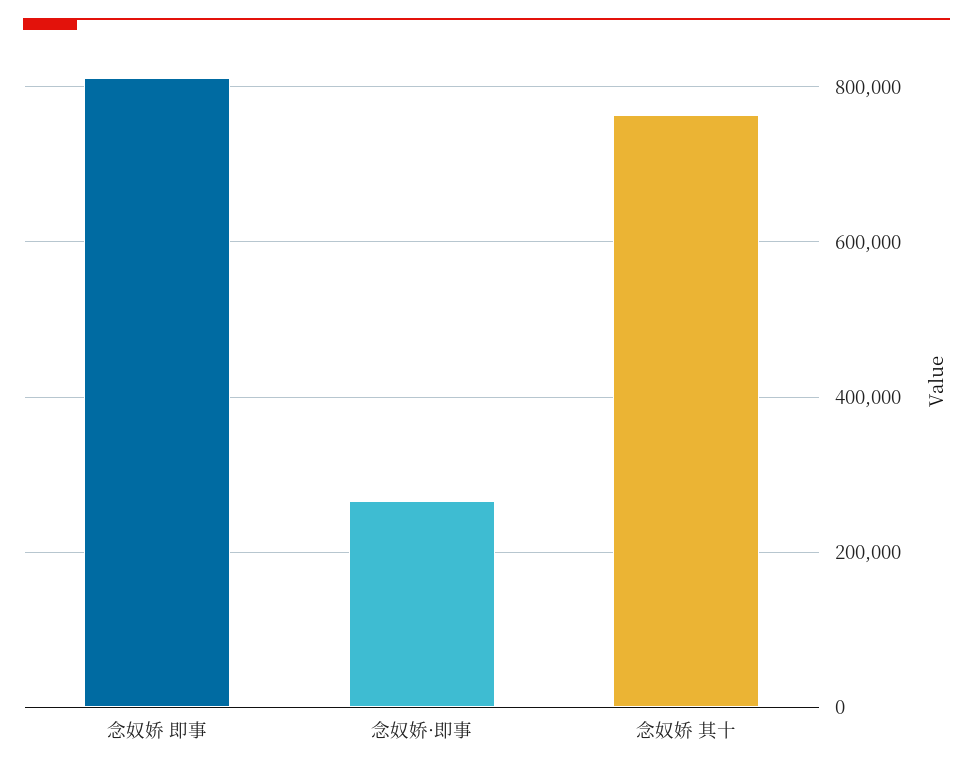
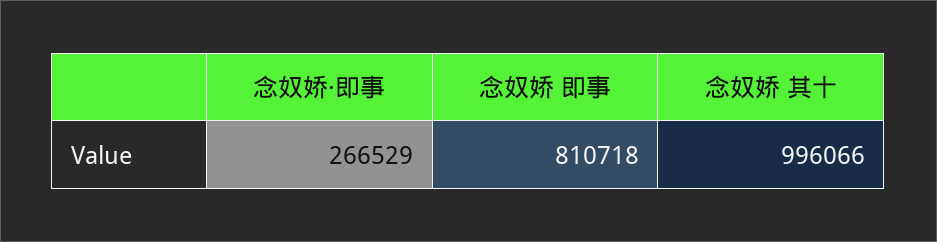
  {
    "念奴娇 即事": 810718,
    "念奴娇·即事": 266529,
-   "念奴娇 其十": 760000
+   "念奴娇 其十": 996066
  }

